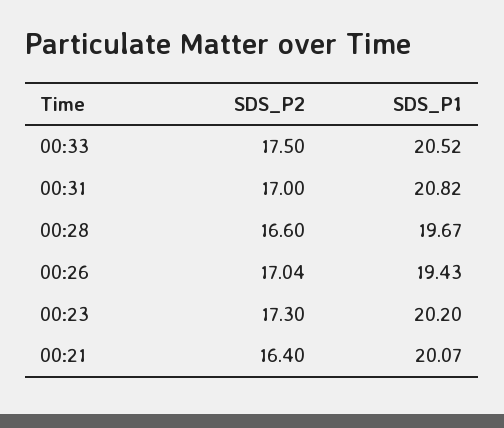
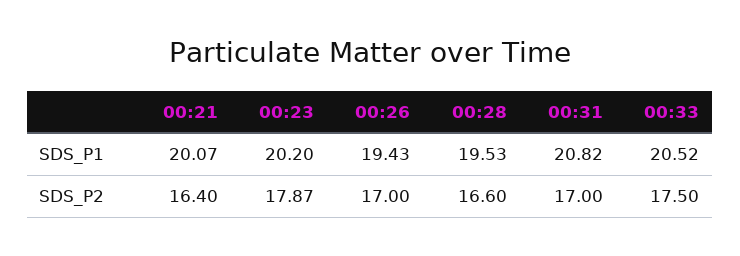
  {
    "SDS_P2": {
      "00:33": 17.5,
      "00:31": 17,
      "00:28": 16.6,
-     "00:26": 17.04,
+     "00:26": 17,
-     "00:23": 17.3,
+     "00:23": 17.87,
      "00:21": 16.4
    },
    "SDS_P1": {
      "00:33": 20.52,
      "00:31": 20.82,
-     "00:28": 19.67,
+     "00:28": 19.53,
      "00:26": 19.43,
      "00:23": 20.2,
      "00:21": 20.07
    }
  }

